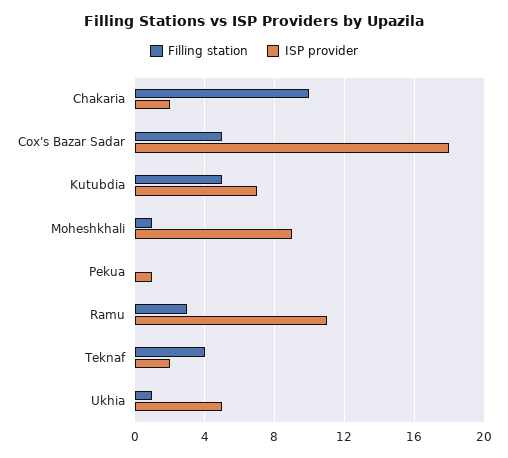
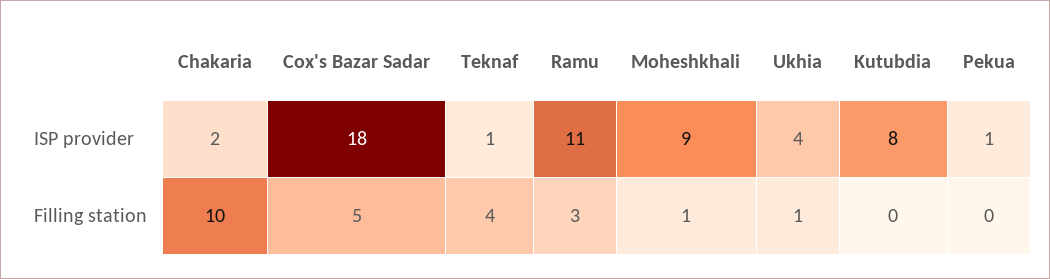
  {
    "Filling station": {
      "Chakaria": 10,
      "Cox's Bazar Sadar": 5,
-     "Kutubdia": 5,
+     "Kutubdia": 0,
      "Moheshkhali": 1,
      "Pekua": 0,
      "Ramu": 3,
      "Teknaf": 4,
      "Ukhia": 1
    },
    "ISP provider": {
      "Chakaria": 2,
      "Cox's Bazar Sadar": 18,
-     "Kutubdia": 7,
+     "Kutubdia": 8,
      "Moheshkhali": 9,
      "Pekua": 1,
      "Ramu": 11,
-     "Teknaf": 2,
+     "Teknaf": 1,
-     "Ukhia": 5
+     "Ukhia": 4
    }
  }

